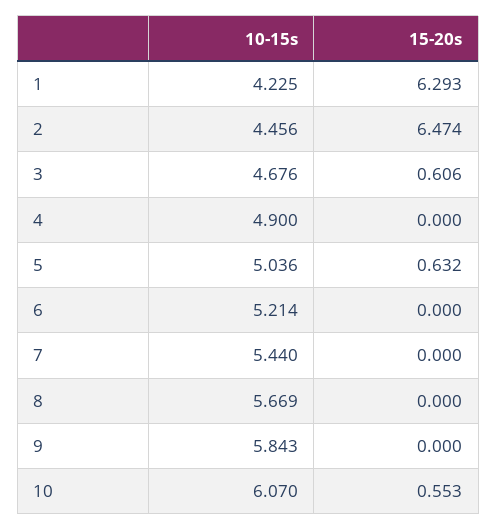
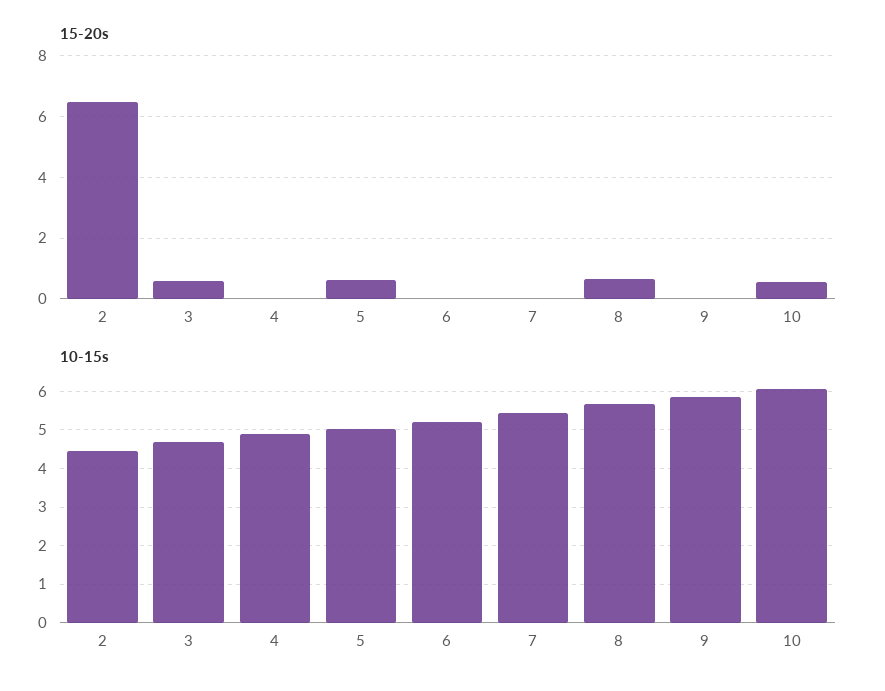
  {
    "10-15s": {
-     "1": 4.225,
      "2": 4.456,
      "3": 4.676,
      "4": 4.9,
      "5": 5.036,
      "6": 5.214,
      "7": 5.44,
      "8": 5.669,
      "9": 5.843,
      "10": 6.07
    },
    "15-20s": {
-     "1": 6.293,
      "2": 6.474,
      "3": 0.606,
      "4": 0,
      "5": 0.632,
      "6": 0,
      "7": 0,
-     "8": 0,
+     "8": 0.6,
      "9": 0,
      "10": 0.553
    }
  }

